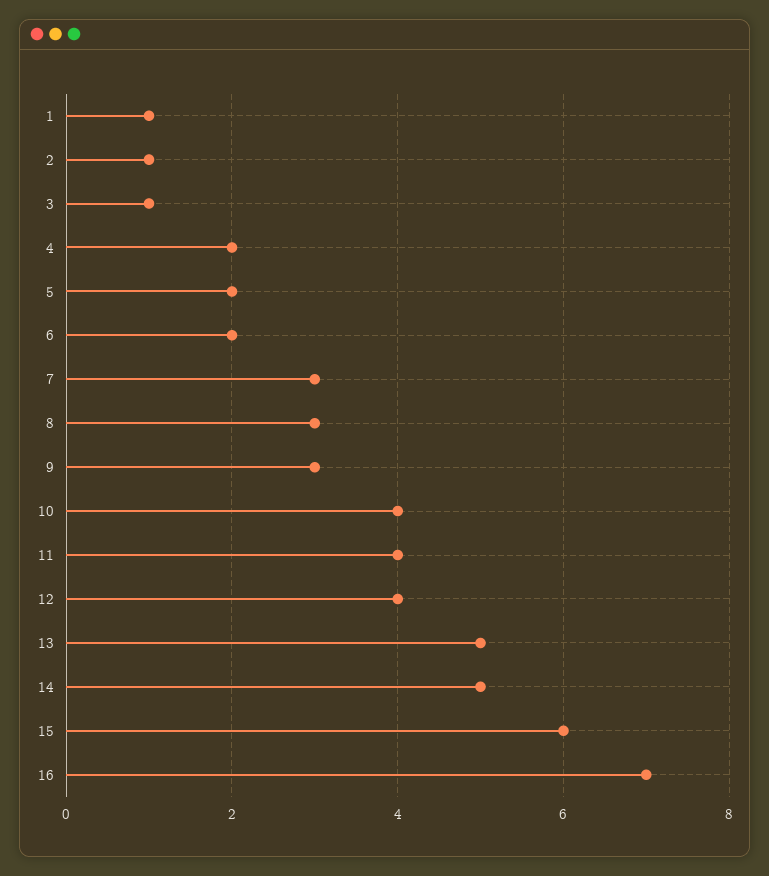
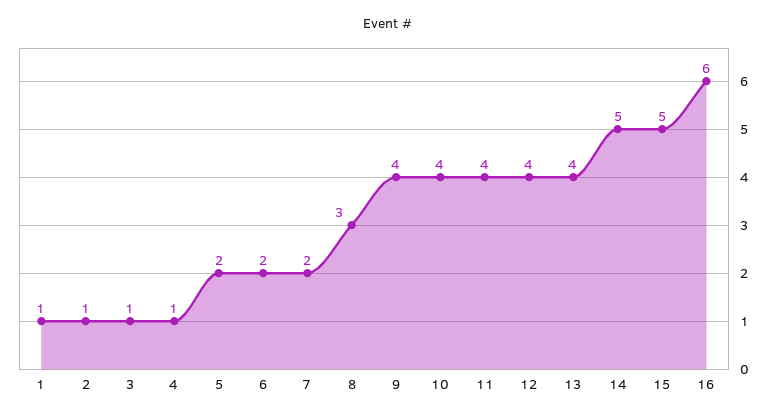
  {
    "1": 1,
    "2": 1,
    "3": 1,
-   "4": 2,
+   "4": 1,
    "5": 2,
    "6": 2,
-   "7": 3,
+   "7": 2,
    "8": 3,
-   "9": 3,
+   "9": 4,
    "10": 4,
    "11": 4,
    "12": 4,
-   "13": 5,
+   "13": 4,
    "14": 5,
-   "15": 6,
+   "15": 5,
-   "16": 7
+   "16": 6
  }

